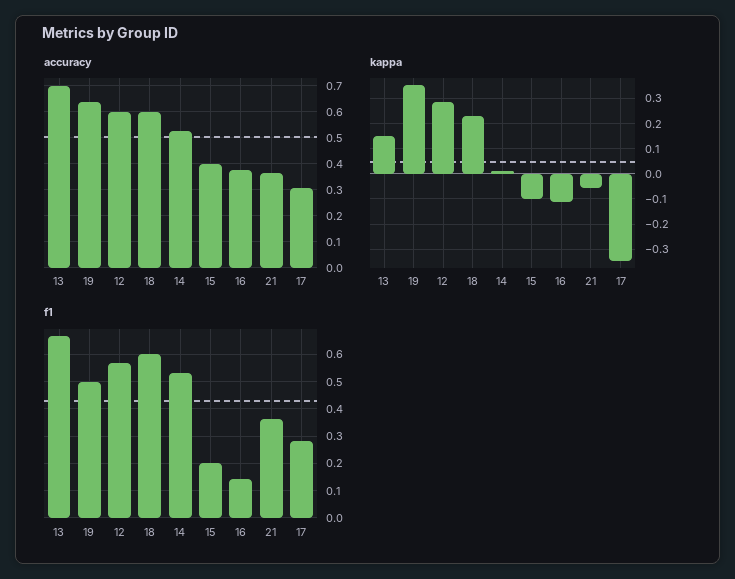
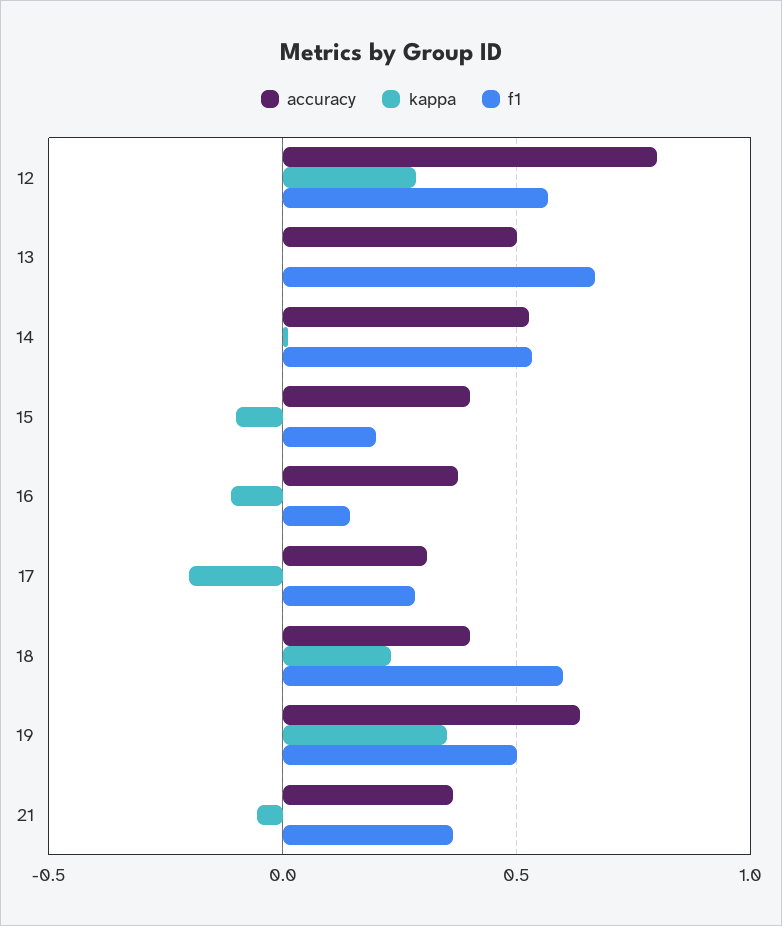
  {
    "accuracy": {
-     "13": 0.7,
+     "13": 0.5,
      "19": 0.625,
-     "12": 0.6,
+     "12": 0.8,
-     "18": 0.6,
+     "18": 0.4,
      "14": 0.525,
      "15": 0.4,
      "16": 0.375,
      "21": 0.375,
      "17": 0.3
    },
    "kappa": {
-     "13": 0.15,
+     "13": 0,
      "19": 0.35,
      "12": 0.275,
      "18": 0.225,
      "14": 0,
      "15": -0.1,
      "16": -0.1,
      "21": -0.05,
-     "17": -0.35
+     "17": -0.2
    },
    "f1": {
      "13": 0.675,
      "19": 0.5,
      "12": 0.575,
      "18": 0.6,
      "14": 0.525,
      "15": 0.2,
      "16": 0.15,
      "21": 0.375,
      "17": 0.275
    }
  }

